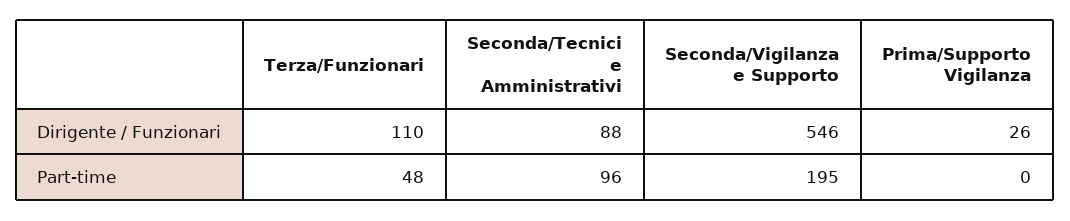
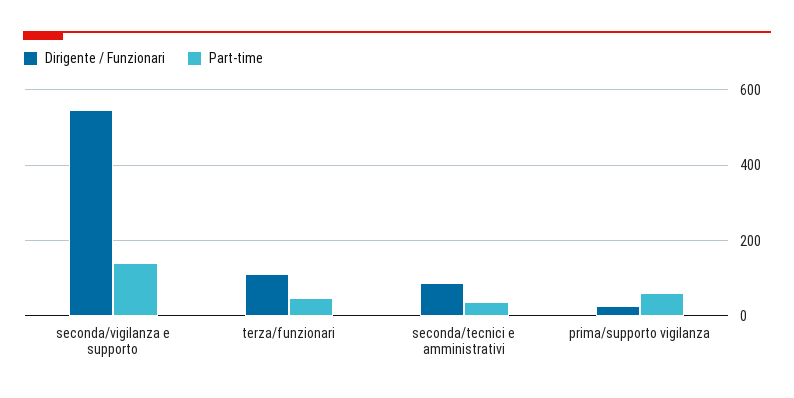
  {
    "Dirigente / Funzionari": {
      "Terza/Funzionari": 110,
      "Seconda/Tecnici e Amministrativi": 88,
      "Seconda/Vigilanza e Supporto": 546,
      "Prima/Supporto Vigilanza": 26
    },
    "Part-time": {
      "Terza/Funzionari": 48,
-     "Seconda/Tecnici e Amministrativi": 96,
+     "Seconda/Tecnici e Amministrativi": 40,
-     "Seconda/Vigilanza e Supporto": 195,
+     "Seconda/Vigilanza e Supporto": 140,
-     "Prima/Supporto Vigilanza": 0
+     "Prima/Supporto Vigilanza": 60
    }
  }

